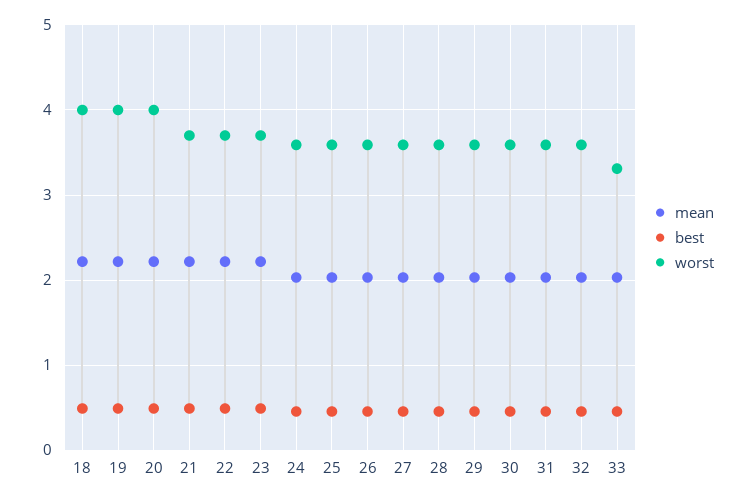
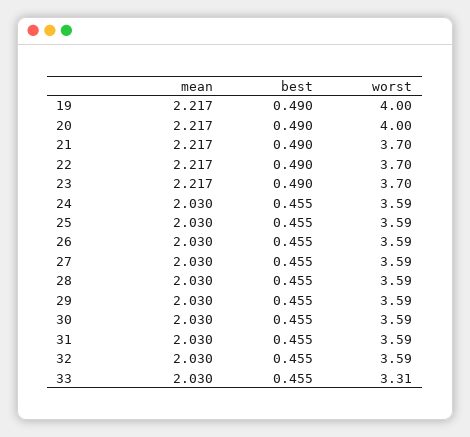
  {
    "mean": {
-     "18": 2.2,
      "19": 2.217,
      "20": 2.217,
      "21": 2.217,
      "22": 2.217,
      "23": 2.217,
      "24": 2.03,
      "25": 2.03,
      "26": 2.03,
      "27": 2.03,
      "28": 2.03,
      "29": 2.03,
      "30": 2.03,
      "31": 2.03,
      "32": 2.03,
      "33": 2.03
    },
    "best": {
-     "18": 0.5,
      "19": 0.49,
      "20": 0.49,
      "21": 0.49,
      "22": 0.49,
      "23": 0.49,
      "24": 0.455,
      "25": 0.455,
      "26": 0.455,
      "27": 0.455,
      "28": 0.455,
      "29": 0.455,
      "30": 0.455,
      "31": 0.455,
      "32": 0.455,
      "33": 0.455
    },
    "worst": {
-     "18": 4,
      "19": 4,
      "20": 4,
      "21": 3.7,
      "22": 3.7,
      "23": 3.7,
      "24": 3.59,
      "25": 3.59,
      "26": 3.59,
      "27": 3.59,
      "28": 3.59,
      "29": 3.59,
      "30": 3.59,
      "31": 3.59,
      "32": 3.59,
      "33": 3.31
    }
  }

